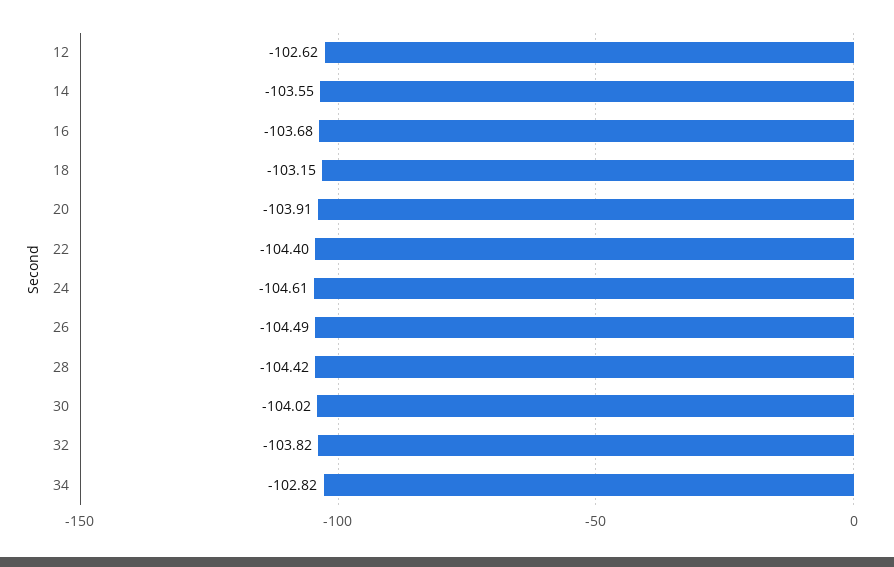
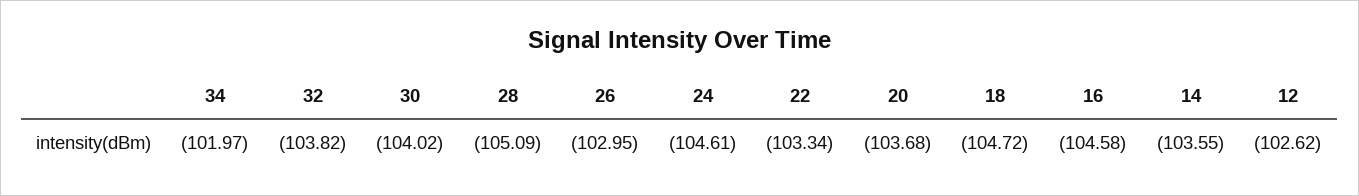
  {
    "12": -102.62,
    "14": -103.55,
-   "16": -103.68,
+   "16": -104.58,
-   "18": -103.15,
+   "18": -104.72,
-   "20": -103.91,
+   "20": -103.68,
-   "22": -104.4,
+   "22": -103.34,
    "24": -104.61,
-   "26": -104.49,
+   "26": -102.95,
-   "28": -104.42,
+   "28": -105.09,
    "30": -104.02,
    "32": -103.82,
-   "34": -102.82
+   "34": -101.97
  }

